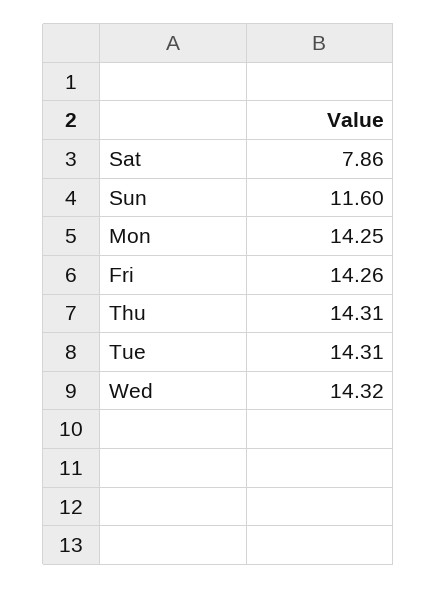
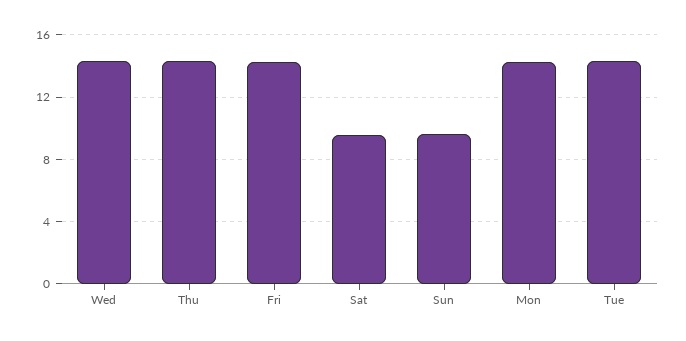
  {
-   "Sat": 7.86,
+   "Sat": 9.5,
-   "Sun": 11.6,
+   "Sun": 9.5,
    "Mon": 14.25,
    "Fri": 14.26,
    "Thu": 14.31,
    "Tue": 14.31,
    "Wed": 14.32
  }

